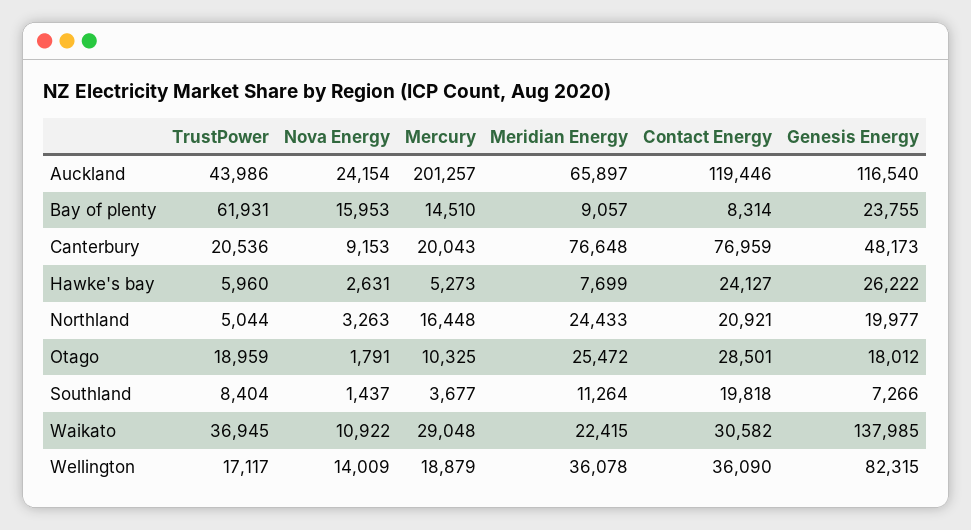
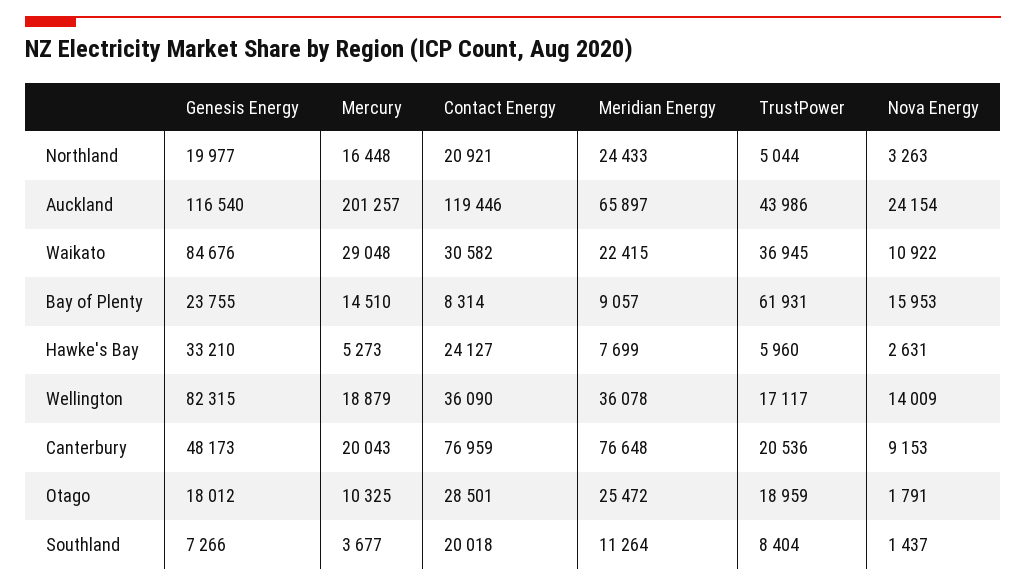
  {
    "TrustPower": {
      "Auckland": 43986,
      "Bay of plenty": 61931,
      "Canterbury": 20536,
      "Hawke's bay": 5960,
      "Northland": 5044,
      "Otago": 18959,
      "Southland": 8404,
      "Waikato": 36945,
      "Wellington": 17117
    },
    "Nova Energy": {
      "Auckland": 24154,
      "Bay of plenty": 15953,
      "Canterbury": 9153,
      "Hawke's bay": 2631,
      "Northland": 3263,
      "Otago": 1791,
      "Southland": 1437,
      "Waikato": 10922,
      "Wellington": 14009
    },
    "Mercury": {
      "Auckland": 201257,
      "Bay of plenty": 14510,
      "Canterbury": 20043,
      "Hawke's bay": 5273,
      "Northland": 16448,
      "Otago": 10325,
      "Southland": 3677,
      "Waikato": 29048,
      "Wellington": 18879
    },
    "Meridian Energy": {
      "Auckland": 65897,
      "Bay of plenty": 9057,
      "Canterbury": 76648,
      "Hawke's bay": 7699,
      "Northland": 24433,
      "Otago": 25472,
      "Southland": 11264,
      "Waikato": 22415,
      "Wellington": 36078
    },
    "Contact Energy": {
      "Auckland": 119446,
      "Bay of plenty": 8314,
      "Canterbury": 76959,
      "Hawke's bay": 24127,
      "Northland": 20921,
      "Otago": 28501,
-     "Southland": 19818,
+     "Southland": 20018,
      "Waikato": 30582,
      "Wellington": 36090
    },
    "Genesis Energy": {
      "Auckland": 116540,
      "Bay of plenty": 23755,
      "Canterbury": 48173,
-     "Hawke's bay": 26222,
+     "Hawke's bay": 33210,
      "Northland": 19977,
      "Otago": 18012,
      "Southland": 7266,
-     "Waikato": 137985,
+     "Waikato": 84676,
      "Wellington": 82315
    }
  }

